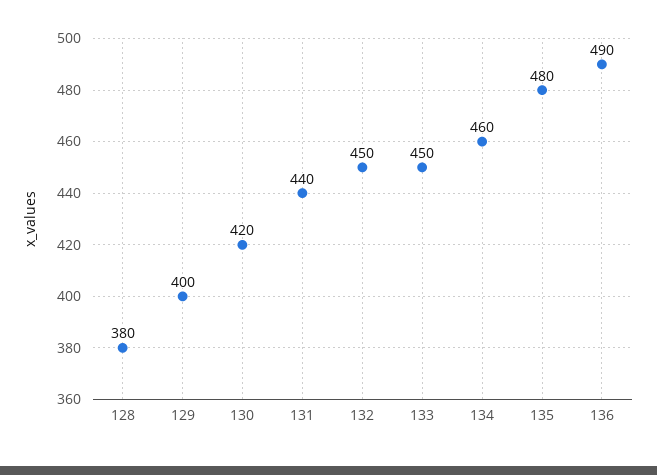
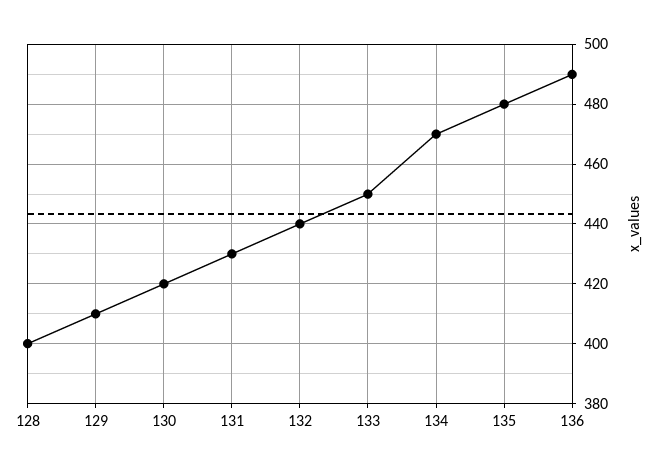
  {
-   "128": 380,
+   "128": 400,
-   "129": 400,
+   "129": 410,
    "130": 420,
-   "131": 440,
+   "131": 430,
-   "132": 450,
+   "132": 440,
    "133": 450,
-   "134": 460,
+   "134": 470,
    "135": 480,
    "136": 490
  }

